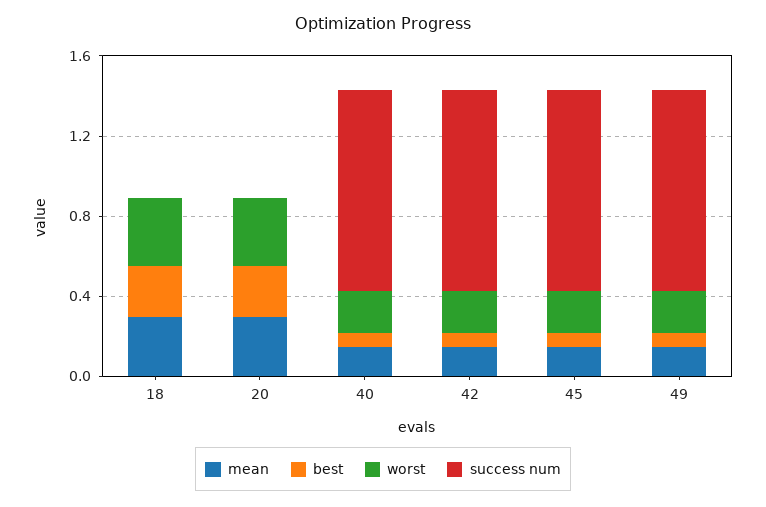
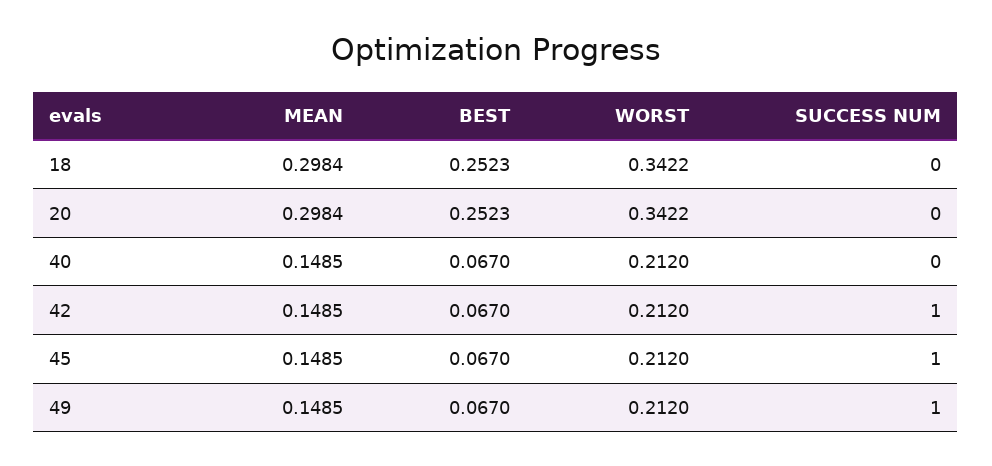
  {
    "mean": {
      "18": 0.2984,
      "20": 0.2984,
      "40": 0.1485,
      "42": 0.1485,
      "45": 0.1485,
      "49": 0.1485
    },
    "best": {
      "18": 0.2523,
      "20": 0.2523,
      "40": 0.067,
      "42": 0.067,
      "45": 0.067,
      "49": 0.067
    },
    "worst": {
      "18": 0.3422,
      "20": 0.3422,
      "40": 0.212,
      "42": 0.212,
      "45": 0.212,
      "49": 0.212
    },
    "success num": {
      "18": 0,
      "20": 0,
-     "40": 1,
+     "40": 0,
      "42": 1,
      "45": 1,
      "49": 1
    }
  }

